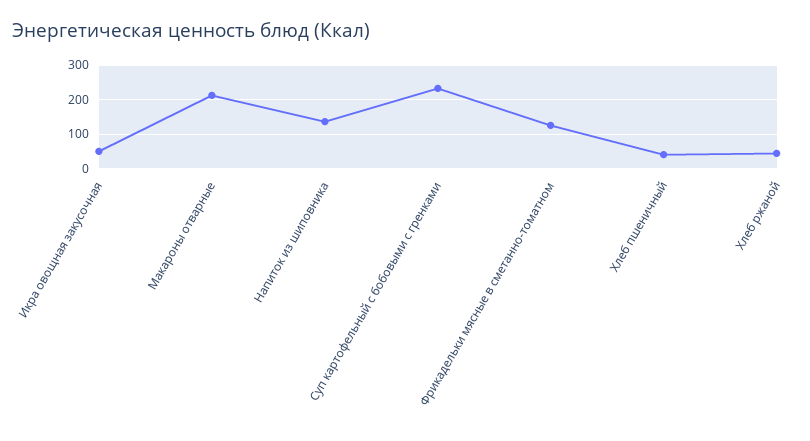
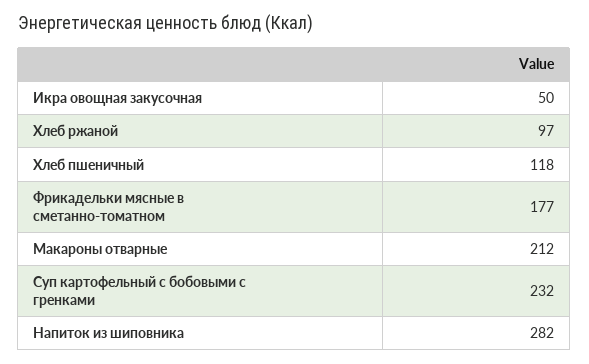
  {
    "Икра овощная закусочная": 50,
    "Макароны отварные": 212,
-   "Напиток из шиповника": 140,
+   "Напиток из шиповника": 282,
    "Суп картофельный с бобовыми с гренками": 232,
-   "Фрикадельки мясные в сметанно-томатном": 120,
+   "Фрикадельки мясные в сметанно-томатном": 177,
-   "Хлеб пшеничный": 40,
+   "Хлеб пшеничный": 118,
-   "Хлеб ржаной": 40
+   "Хлеб ржаной": 97
  }

